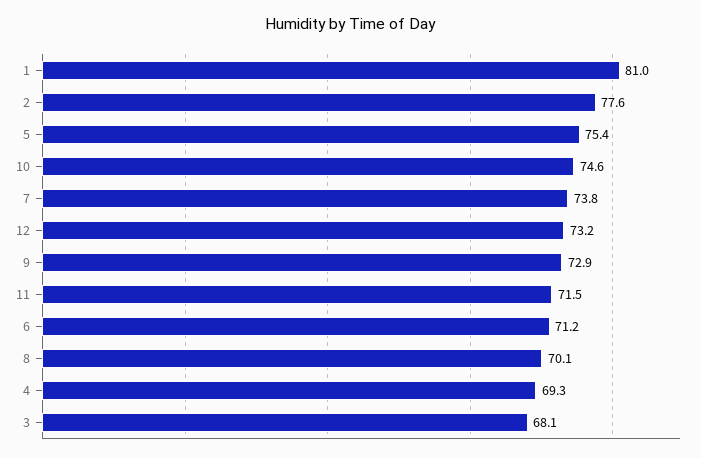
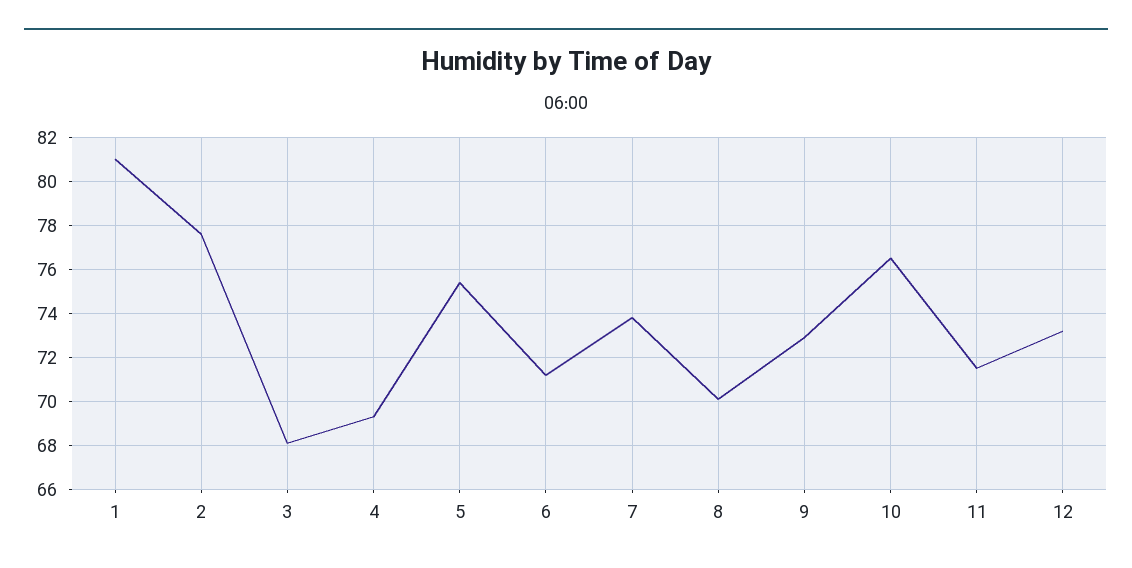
  {
    "1": 81,
    "2": 77.6,
    "5": 75.4,
-   "10": 74.6,
+   "10": 76.5,
    "7": 73.8,
    "12": 73.2,
    "9": 72.9,
    "11": 71.5,
    "6": 71.2,
    "8": 70.1,
    "4": 69.3,
    "3": 68.1
  }

